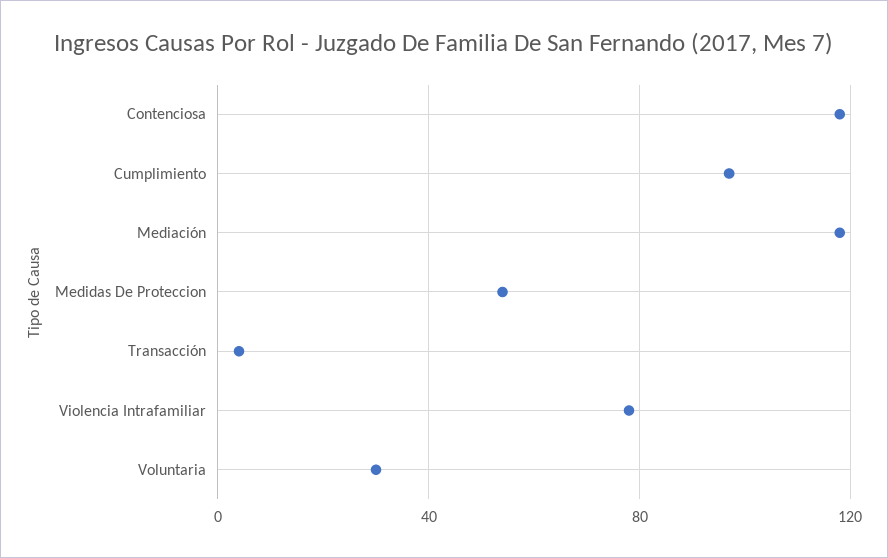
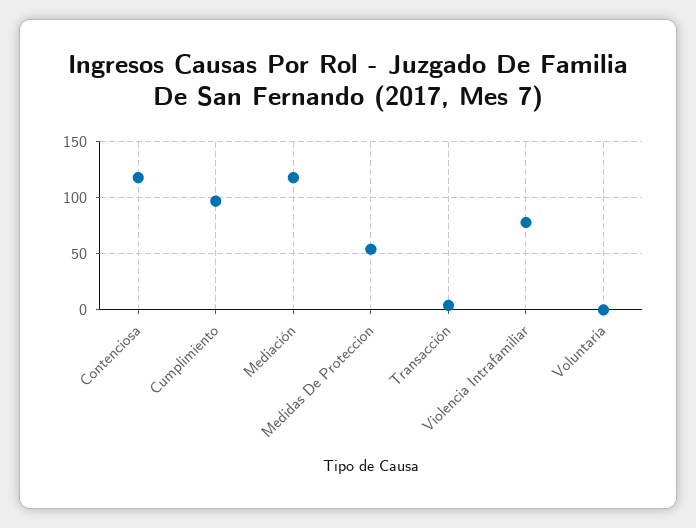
  {
    "Contenciosa": 120,
    "Cumplimiento": 95,
    "Mediación": 120,
    "Medidas De Proteccion": 55,
    "Transacción": 5,
    "Violencia Intrafamiliar": 80,
-   "Voluntaria": 30
+   "Voluntaria": 0
  }

